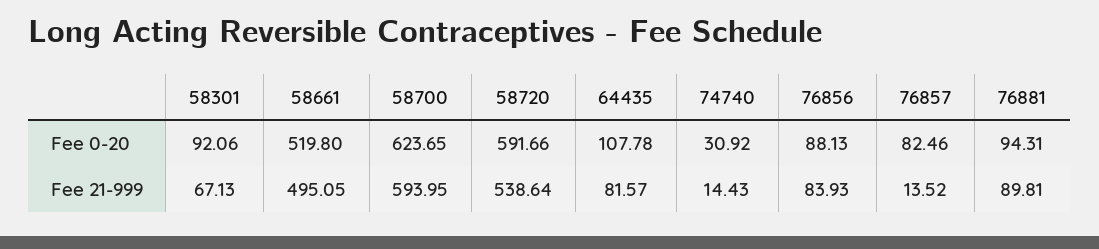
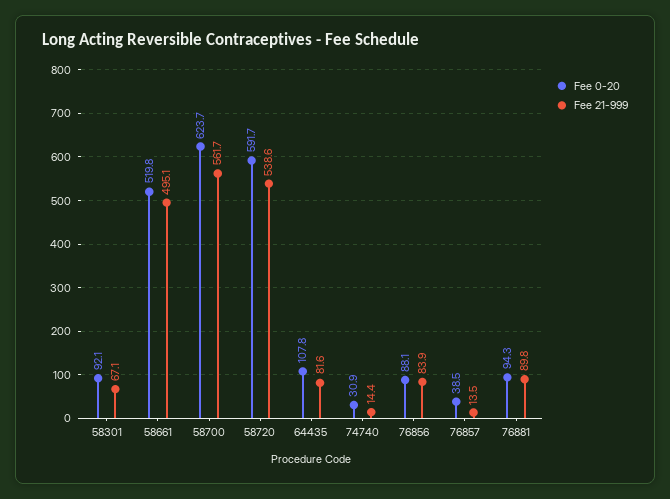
  {
    "Fee 0-20": {
      "58301": 92.06,
      "58661": 519.8,
      "58700": 623.65,
      "58720": 591.66,
      "64435": 107.78,
      "74740": 30.92,
      "76856": 88.13,
-     "76857": 82.46,
+     "76857": 38.5,
      "76881": 94.31
    },
    "Fee 21-999": {
      "58301": 67.13,
      "58661": 495.05,
-     "58700": 593.95,
+     "58700": 561.7,
      "58720": 538.64,
      "64435": 81.57,
      "74740": 14.43,
      "76856": 83.93,
      "76857": 13.52,
      "76881": 89.81
    }
  }

